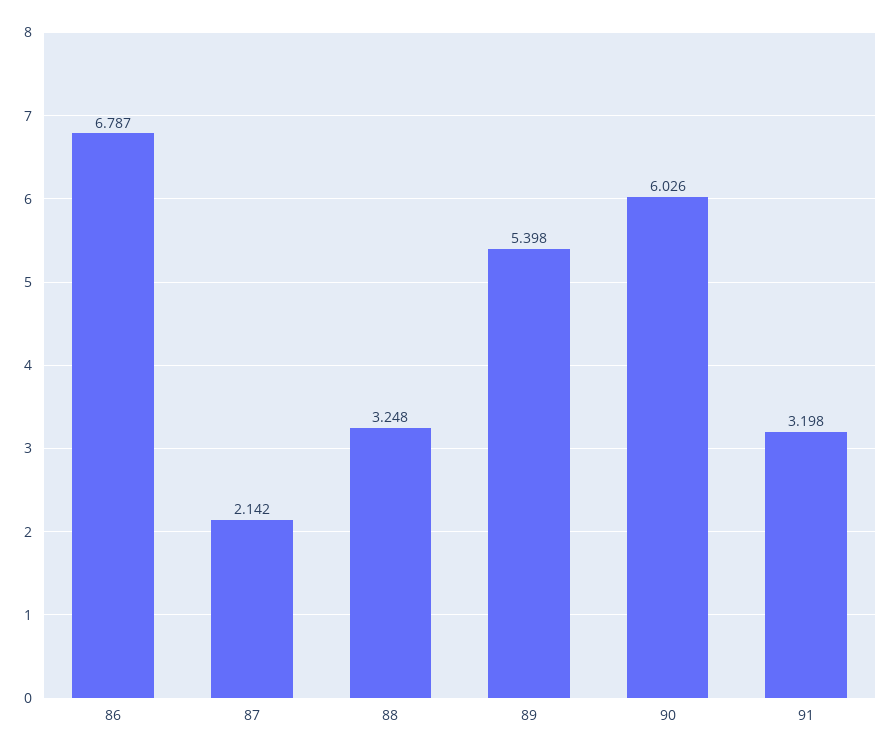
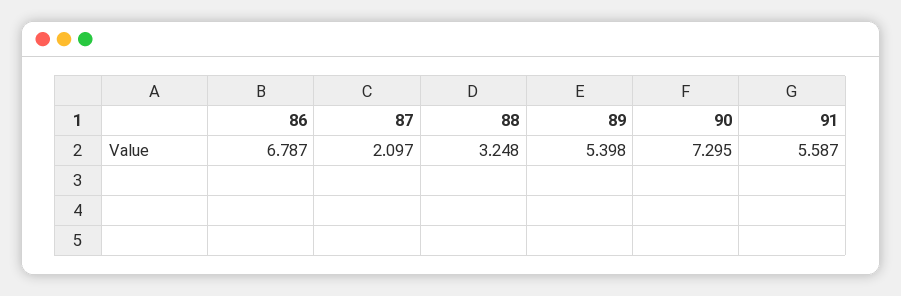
  {
    "86": 6.787,
-   "87": 2.142,
+   "87": 2.097,
    "88": 3.248,
    "89": 5.398,
-   "90": 6.026,
+   "90": 7.295,
-   "91": 3.198
+   "91": 5.587
  }

